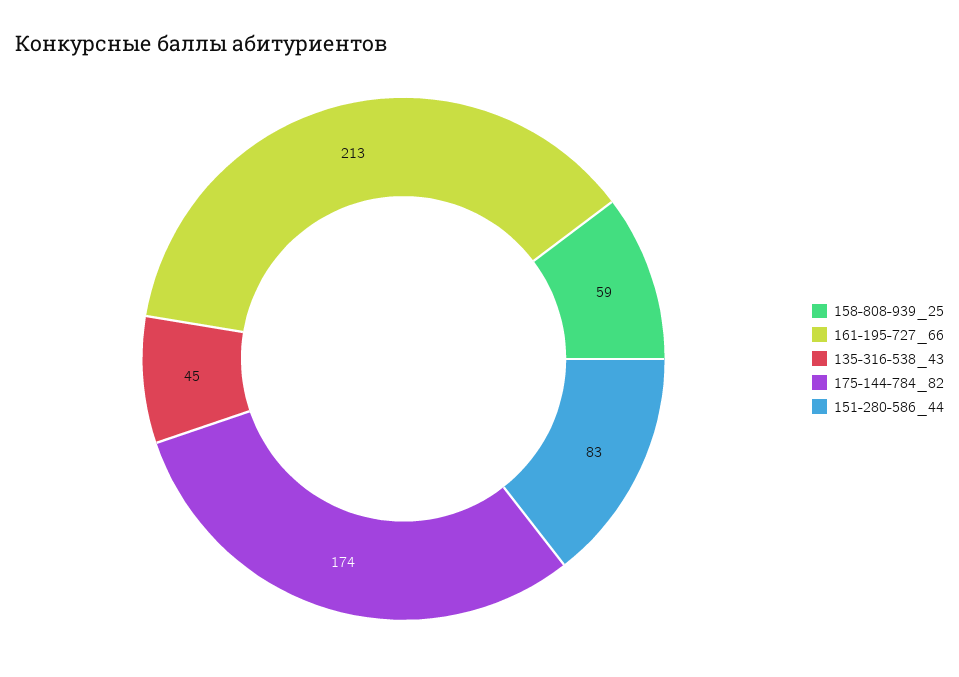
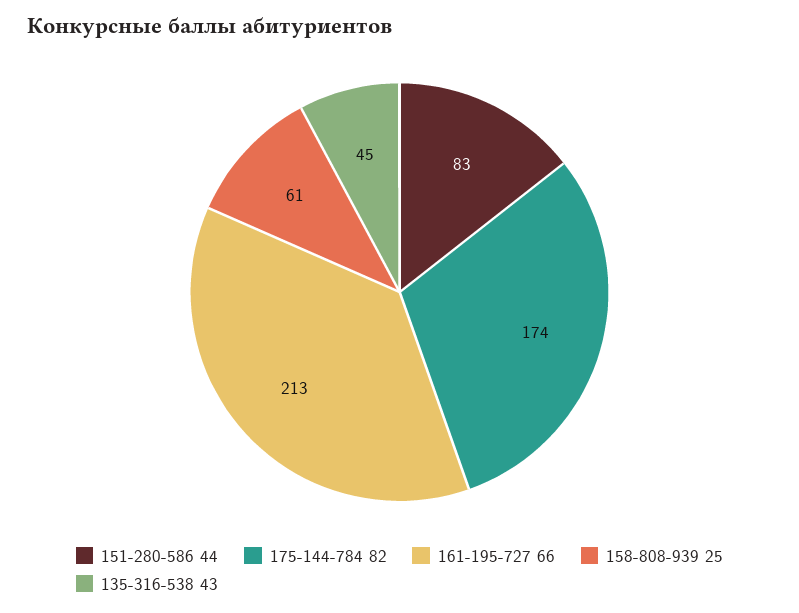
  {
-   "158-808-939_25": 59,
+   "158-808-939_25": 61,
    "161-195-727_66": 213,
    "135-316-538_43": 45,
    "175-144-784_82": 174,
    "151-280-586_44": 83
  }

